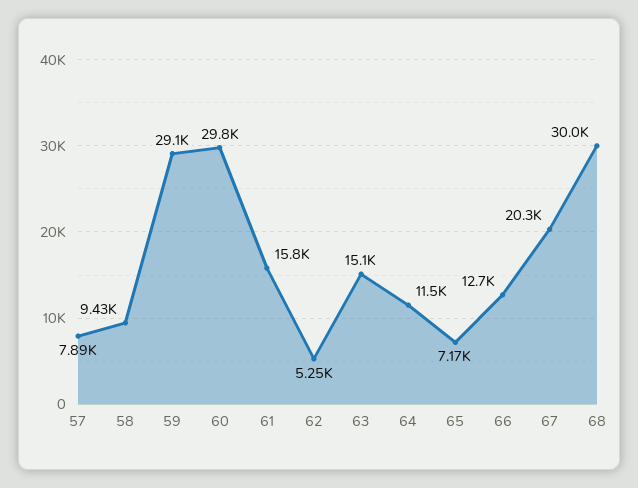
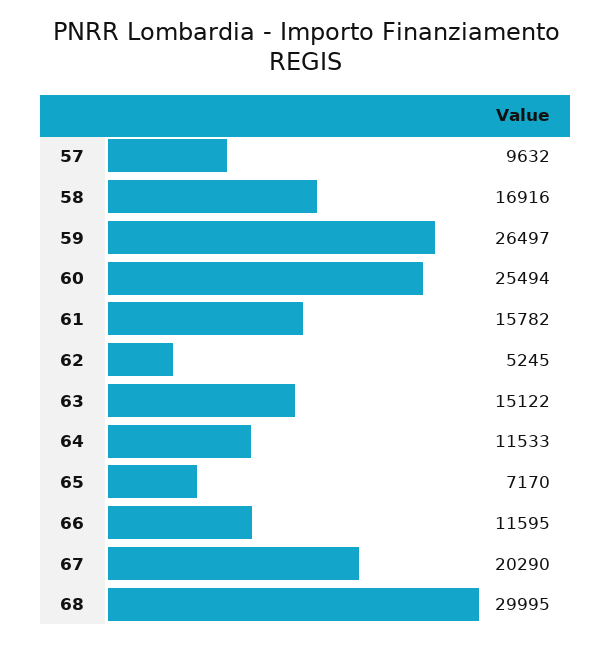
  {
-   "57": 7890,
+   "57": 9632,
-   "58": 9430,
+   "58": 16916,
-   "59": 29100,
+   "59": 26497,
-   "60": 29800,
+   "60": 25494,
    "61": 15782,
    "62": 5245,
    "63": 15122,
    "64": 11533,
    "65": 7170,
-   "66": 12700,
+   "66": 11595,
    "67": 20290,
    "68": 29995
  }

